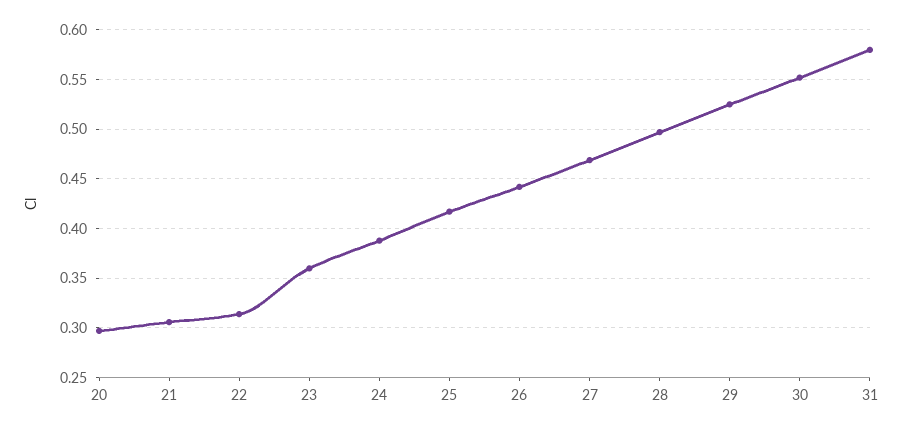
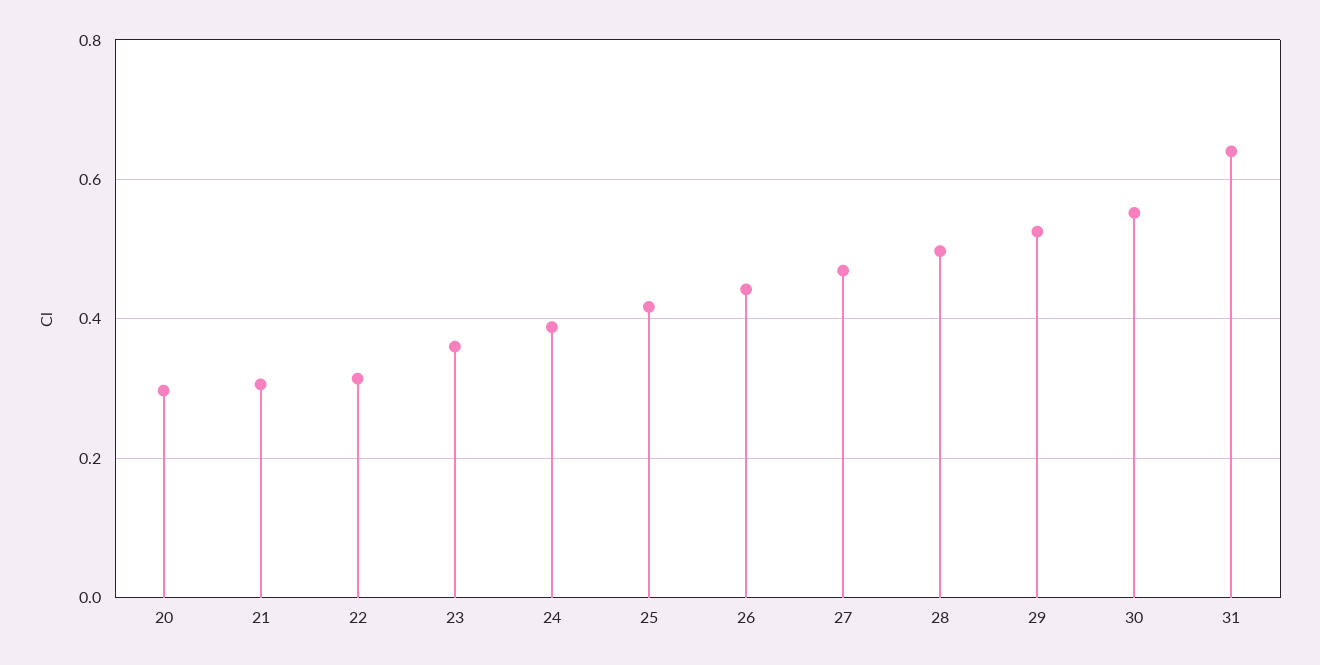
  {
    "20": 0.3,
    "21": 0.31,
    "22": 0.31,
    "23": 0.36,
    "24": 0.39,
    "25": 0.42,
    "26": 0.44,
    "27": 0.47,
    "28": 0.5,
    "29": 0.53,
    "30": 0.55,
-   "31": 0.58
+   "31": 0.64
  }

